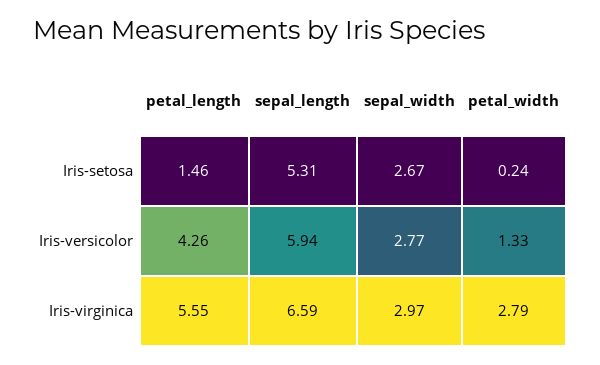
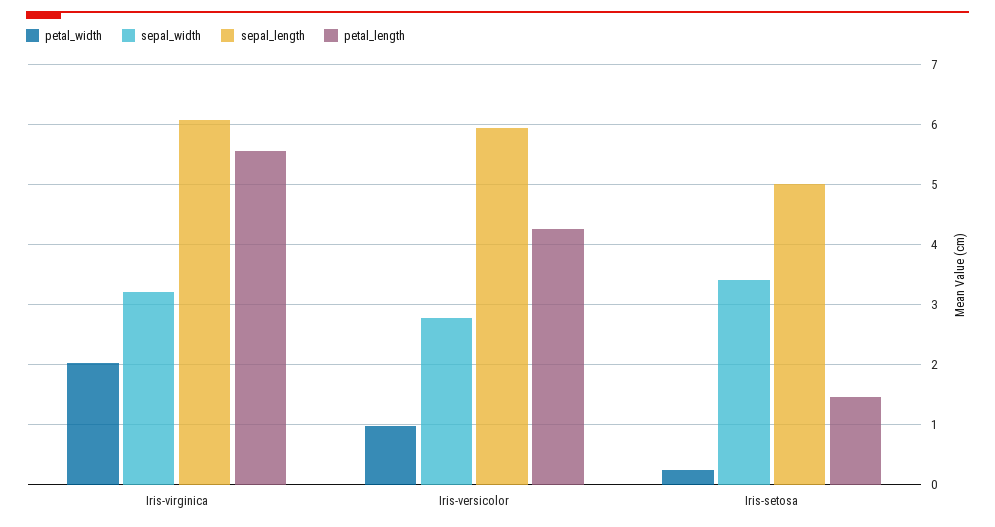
  {
    "petal_length": {
      "Iris-setosa": 1.46,
      "Iris-versicolor": 4.26,
      "Iris-virginica": 5.55
    },
    "sepal_length": {
-     "Iris-setosa": 5.31,
+     "Iris-setosa": 5,
      "Iris-versicolor": 5.94,
-     "Iris-virginica": 6.59
+     "Iris-virginica": 6.1
    },
    "sepal_width": {
-     "Iris-setosa": 2.67,
+     "Iris-setosa": 3.4,
      "Iris-versicolor": 2.77,
-     "Iris-virginica": 2.97
+     "Iris-virginica": 3.2
    },
    "petal_width": {
      "Iris-setosa": 0.24,
-     "Iris-versicolor": 1.33,
+     "Iris-versicolor": 1,
-     "Iris-virginica": 2.79
+     "Iris-virginica": 2
    }
  }

